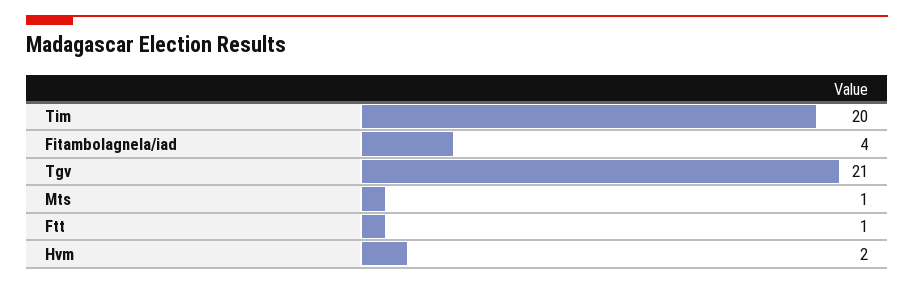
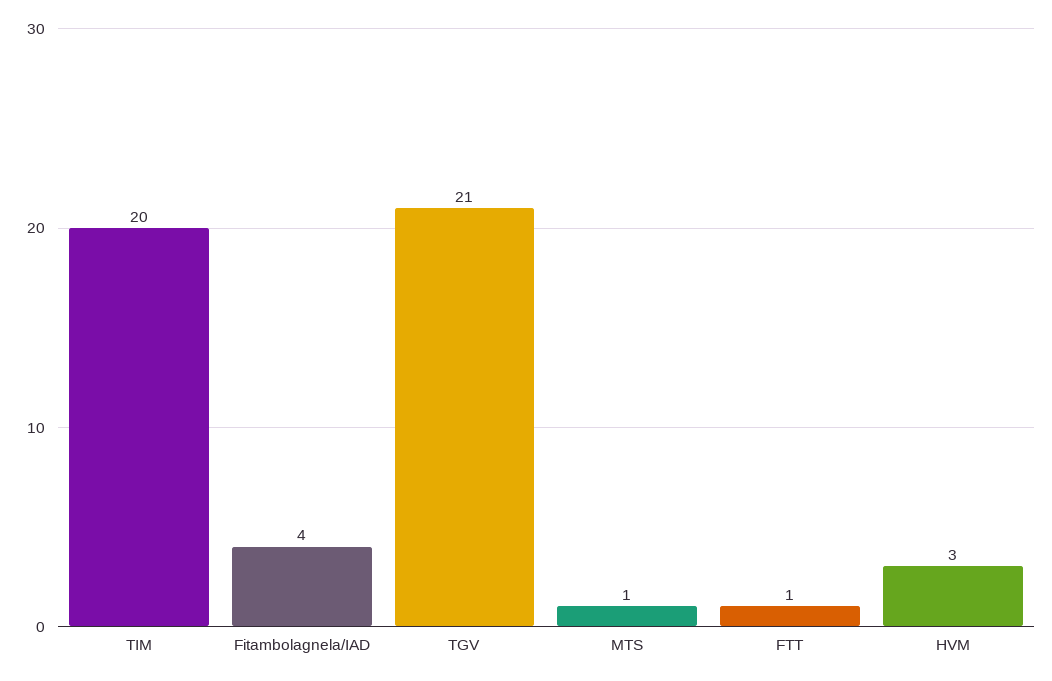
  {
    "Tim": 20,
    "Fitambolagnela/iad": 4,
    "Tgv": 21,
    "Mts": 1,
    "Ftt": 1,
-   "Hvm": 2
+   "Hvm": 3
  }

